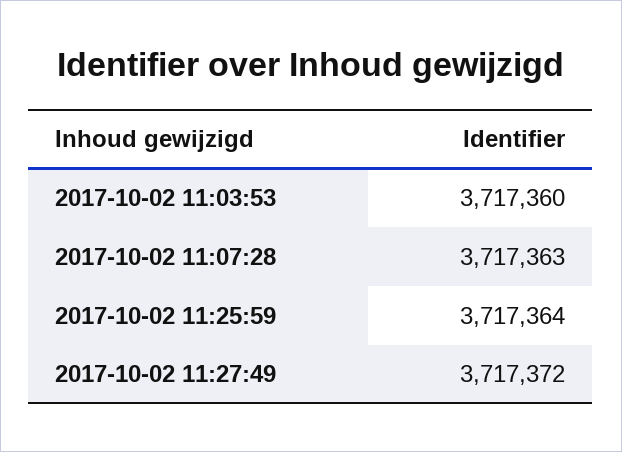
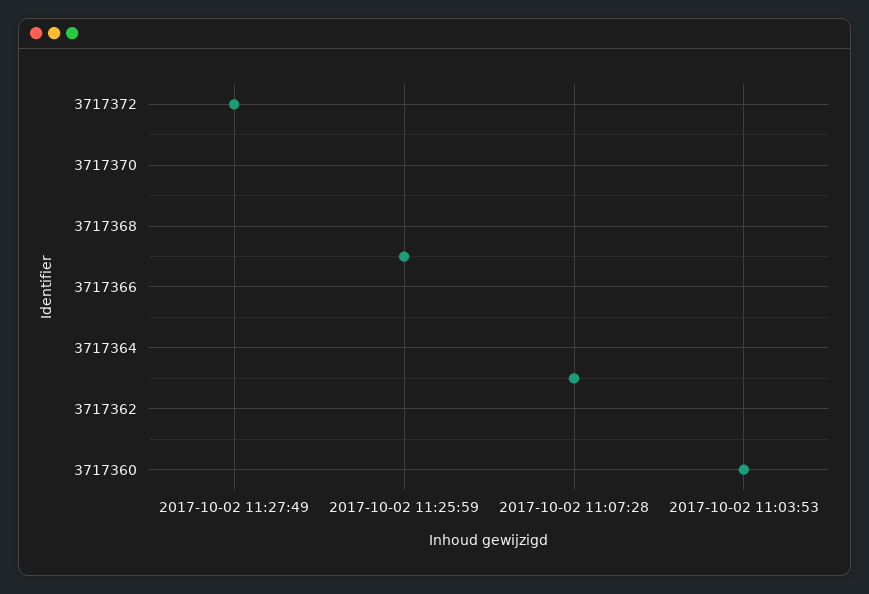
  {
    "2017-10-02 11:03:53": 3717360,
    "2017-10-02 11:07:28": 3717363,
-   "2017-10-02 11:25:59": 3717364,
+   "2017-10-02 11:25:59": 3717367,
    "2017-10-02 11:27:49": 3717372
  }

